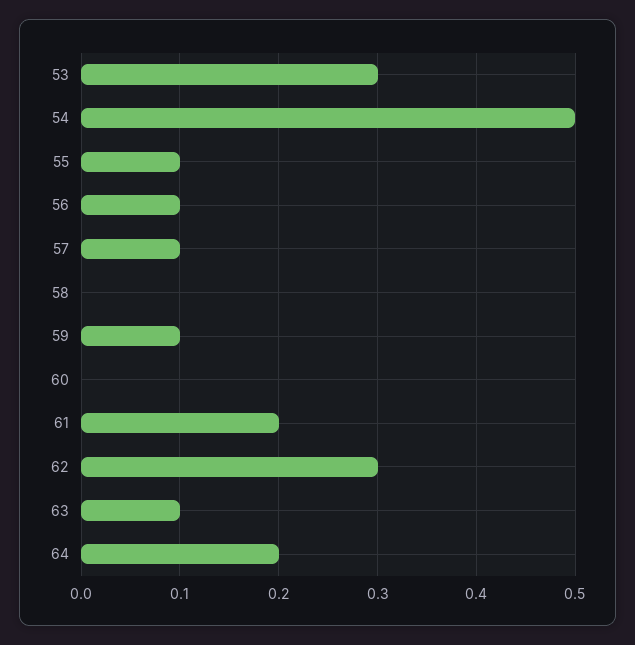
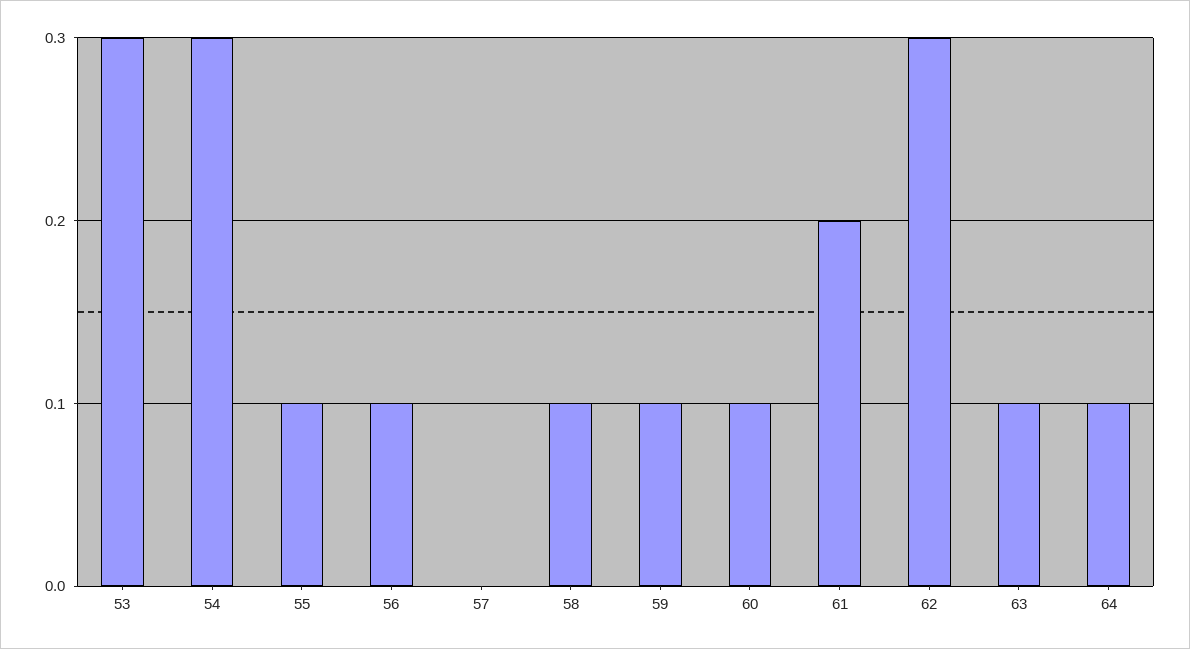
  {
    "53": 0.3,
-   "54": 0.5,
+   "54": 0.3,
    "55": 0.1,
    "56": 0.1,
-   "57": 0.1,
+   "57": 0,
-   "58": 0,
+   "58": 0.1,
    "59": 0.1,
-   "60": 0,
+   "60": 0.1,
    "61": 0.2,
    "62": 0.3,
    "63": 0.1,
-   "64": 0.2
+   "64": 0.1
  }

